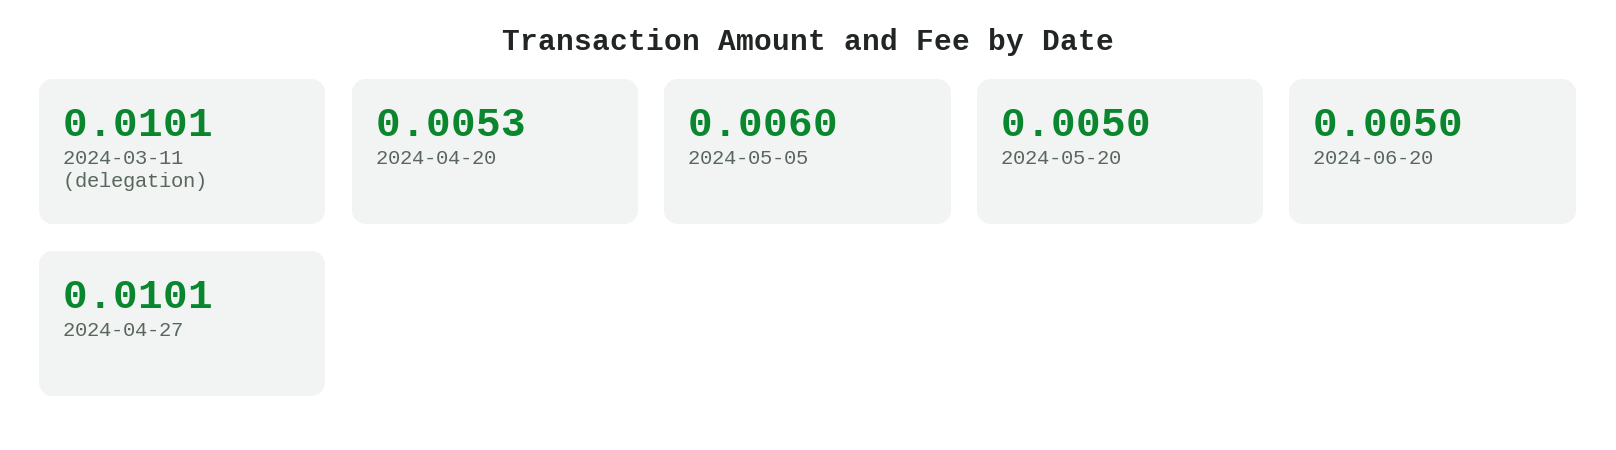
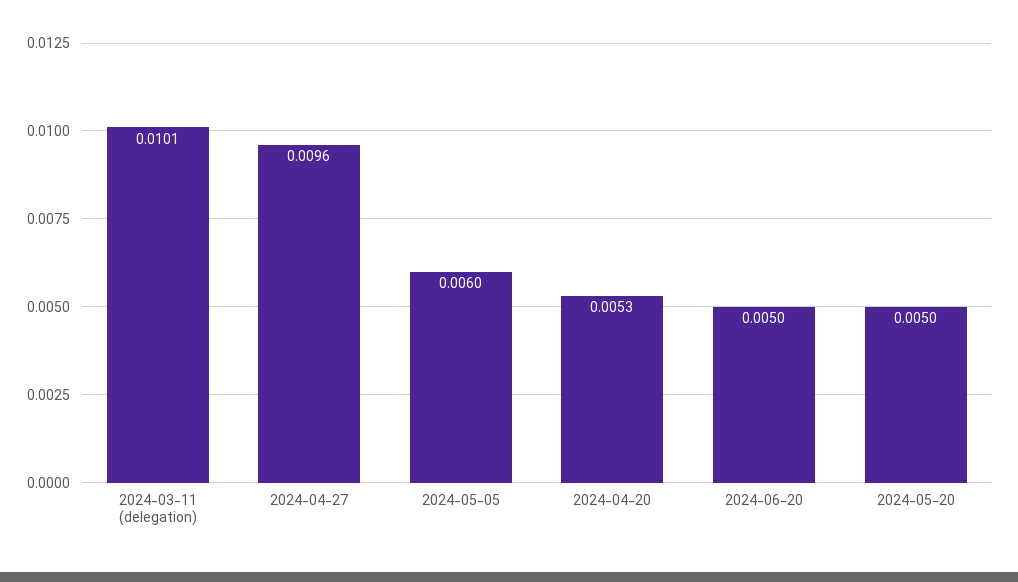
  {
    "2024-03-11 (delegation)": 0.0101,
    "2024-04-20": 0.0053,
    "2024-05-05": 0.006,
    "2024-05-20": 0.005,
    "2024-06-20": 0.005,
-   "2024-04-27": 0.0101
+   "2024-04-27": 0.0096
  }

